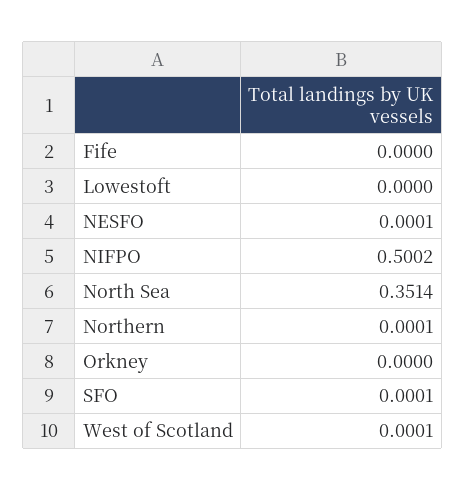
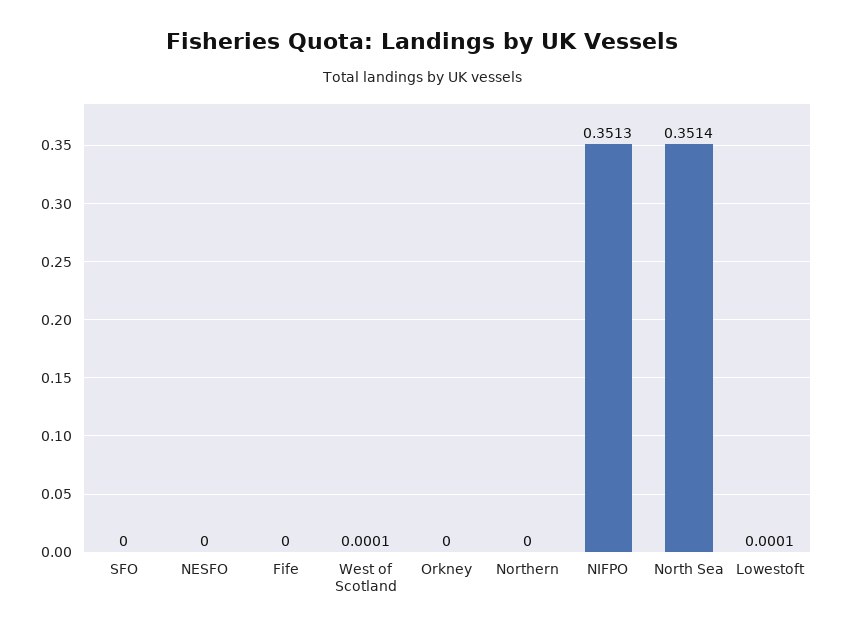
  {
    "Fife": 0,
-   "Lowestoft": 0,
+   "Lowestoft": 0.0001,
-   "NESFO": 0.0001,
+   "NESFO": 0,
-   "NIFPO": 0.5002,
+   "NIFPO": 0.3513,
    "North Sea": 0.3514,
-   "Northern": 0.0001,
+   "Northern": 0,
    "Orkney": 0,
-   "SFO": 0.0001,
+   "SFO": 0,
    "West of Scotland": 0.0001
  }

